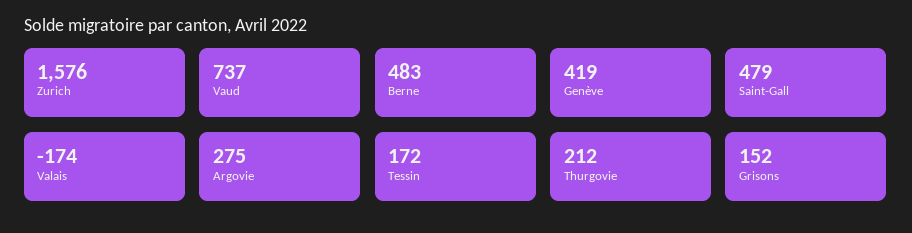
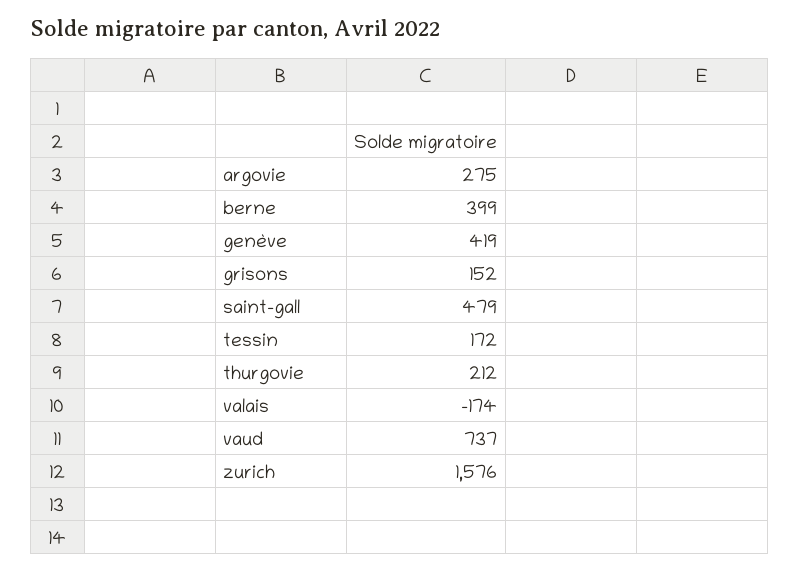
  {
    "Zurich": 1576,
    "Vaud": 737,
-   "Berne": 483,
+   "Berne": 399,
    "Genève": 419,
    "Saint-Gall": 479,
    "Valais": -174,
    "Argovie": 275,
    "Tessin": 172,
    "Thurgovie": 212,
    "Grisons": 152
  }

